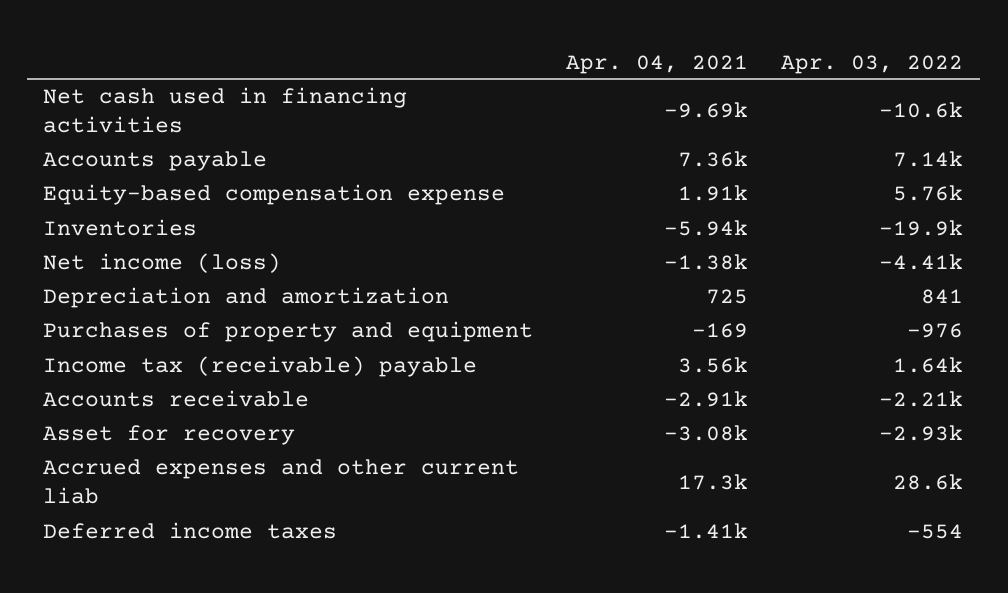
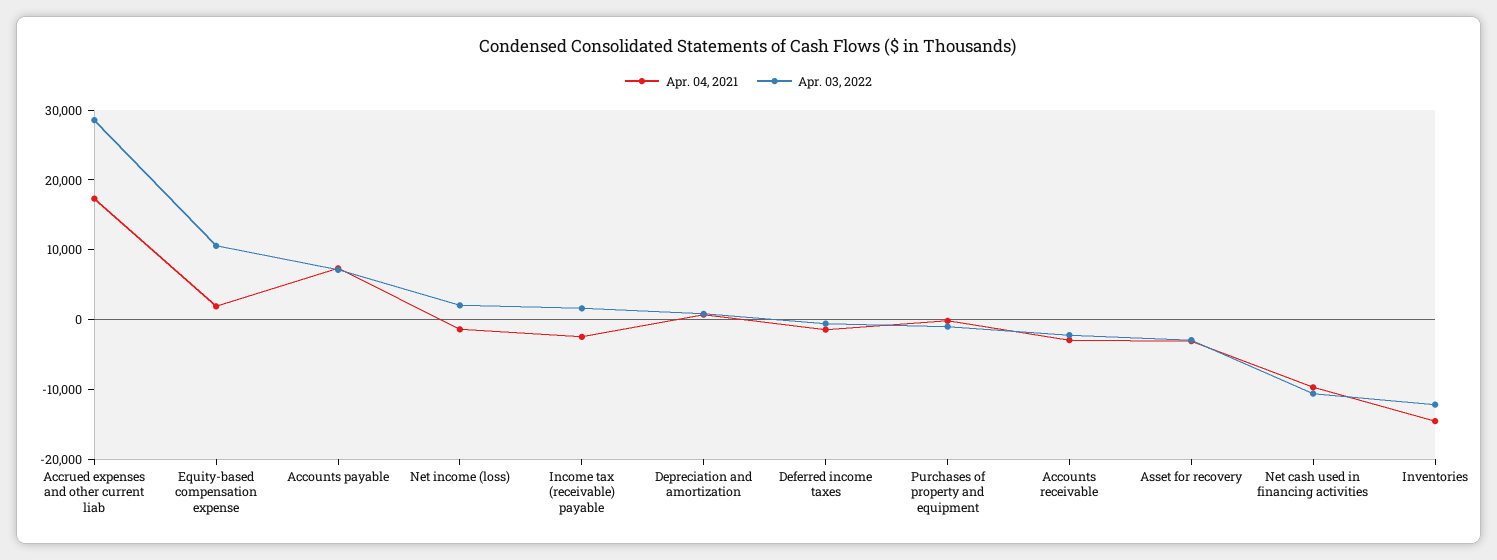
  {
    "Apr. 04, 2021": {
      "Net cash used in financing activities": -9690,
      "Accounts payable": 7360,
      "Equity-based compensation expense": 1910,
-     "Inventories": -5940,
+     "Inventories": -14000,
      "Net income (loss)": -1380,
      "Depreciation and amortization": 725,
      "Purchases of property and equipment": -169,
-     "Income tax (receivable) payable": 3560,
+     "Income tax (receivable) payable": -2000,
      "Accounts receivable": -2910,
      "Asset for recovery": -3080,
      "Accrued expenses and other current liab": 17300,
      "Deferred income taxes": -1410
    },
    "Apr. 03, 2022": {
      "Net cash used in financing activities": -10600,
      "Accounts payable": 7140,
-     "Equity-based compensation expense": 5760,
+     "Equity-based compensation expense": 10000,
-     "Inventories": -19900,
+     "Inventories": -12000,
-     "Net income (loss)": -4410,
+     "Net income (loss)": 2000,
      "Depreciation and amortization": 841,
      "Purchases of property and equipment": -976,
      "Income tax (receivable) payable": 1640,
      "Accounts receivable": -2210,
      "Asset for recovery": -2930,
      "Accrued expenses and other current liab": 28600,
      "Deferred income taxes": -554
    }
  }

